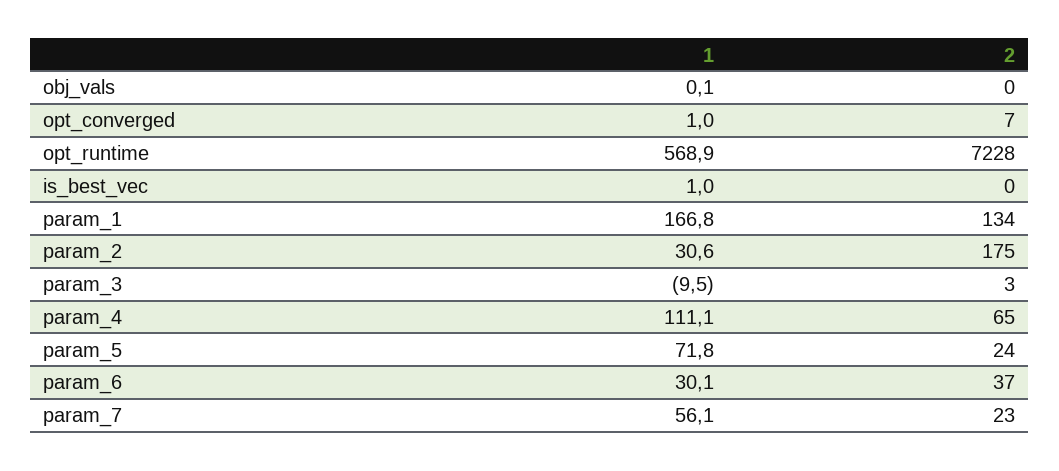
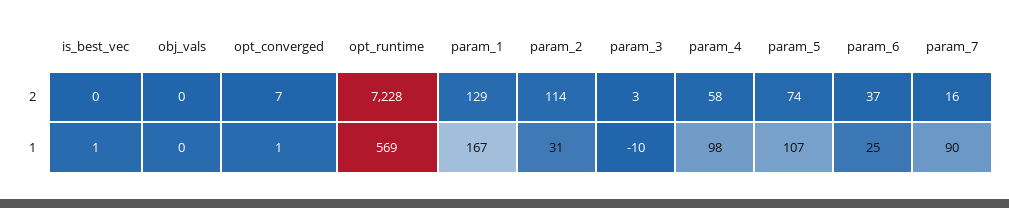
  {
    "1": {
      "obj_vals": 0.1,
      "opt_converged": 1,
      "opt_runtime": 568.9,
      "is_best_vec": 1,
      "param_1": 166.8,
      "param_2": 30.6,
      "param_3": -9.5,
-     "param_4": 111.1,
+     "param_4": 98,
-     "param_5": 71.8,
+     "param_5": 107,
-     "param_6": 30.1,
+     "param_6": 25,
-     "param_7": 56.1
+     "param_7": 90
    },
    "2": {
      "obj_vals": 0,
      "opt_converged": 7,
      "opt_runtime": 7228,
      "is_best_vec": 0,
-     "param_1": 134,
+     "param_1": 129,
-     "param_2": 175,
+     "param_2": 114,
      "param_3": 3,
-     "param_4": 65,
+     "param_4": 58,
-     "param_5": 24,
+     "param_5": 74,
      "param_6": 37,
-     "param_7": 23
+     "param_7": 16
    }
  }

